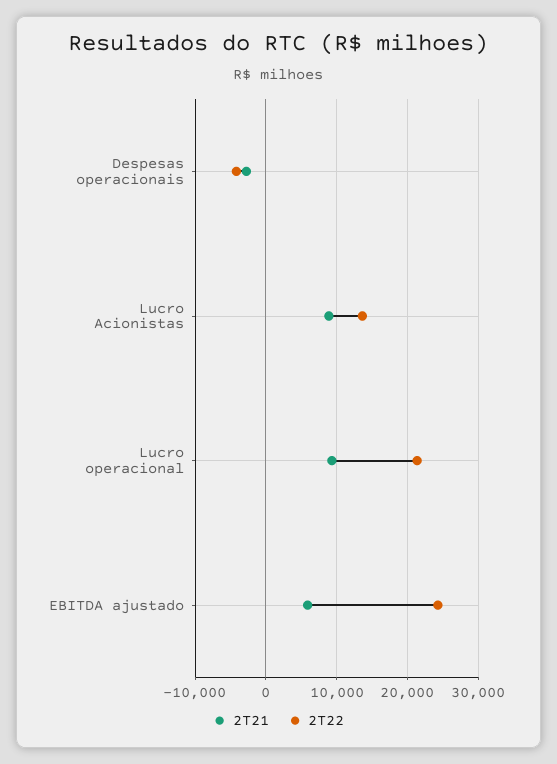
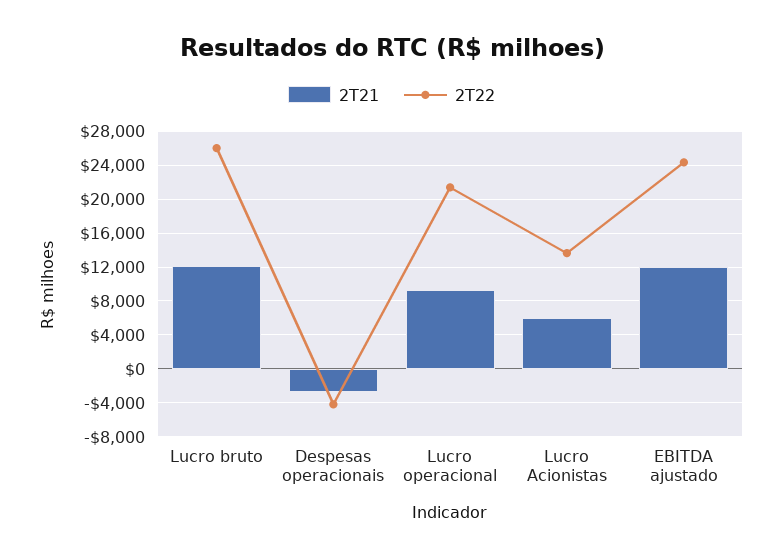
  {
    "2T21": {
      "Despesas operacionais": -3000,
-     "Lucro Acionistas": 9000,
+     "Lucro Acionistas": 6000,
      "Lucro operacional": 9000,
-     "EBITDA ajustado": 6000
+     "EBITDA ajustado": 12000,
+     "Lucro bruto": 12000
    },
    "2T22": {
      "Despesas operacionais": -4000,
      "Lucro Acionistas": 14000,
      "Lucro operacional": 21000,
-     "EBITDA ajustado": 24000
+     "EBITDA ajustado": 24000,
+     "Lucro bruto": 26000
    }
  }

